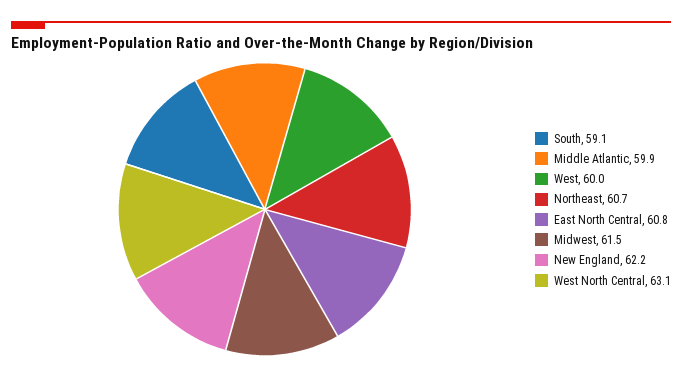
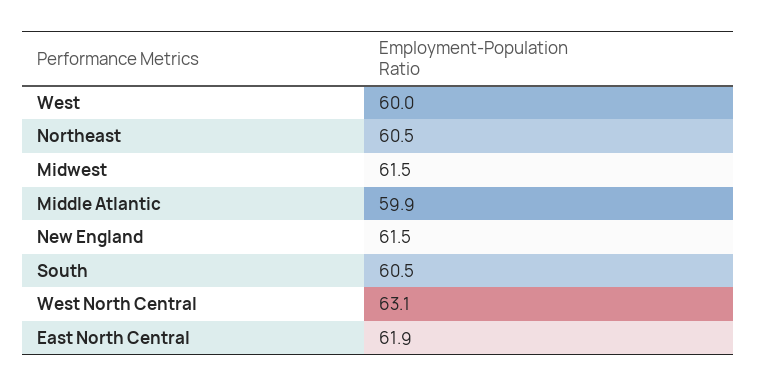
  {
-   "South": 59.1,
+   "South": 60.5,
    "Middle Atlantic": 59.9,
    "West": 60,
-   "Northeast": 60.7,
+   "Northeast": 60.5,
-   "East North Central": 60.8,
+   "East North Central": 61.9,
    "Midwest": 61.5,
-   "New England": 62.2,
+   "New England": 61.5,
    "West North Central": 63.1
  }

